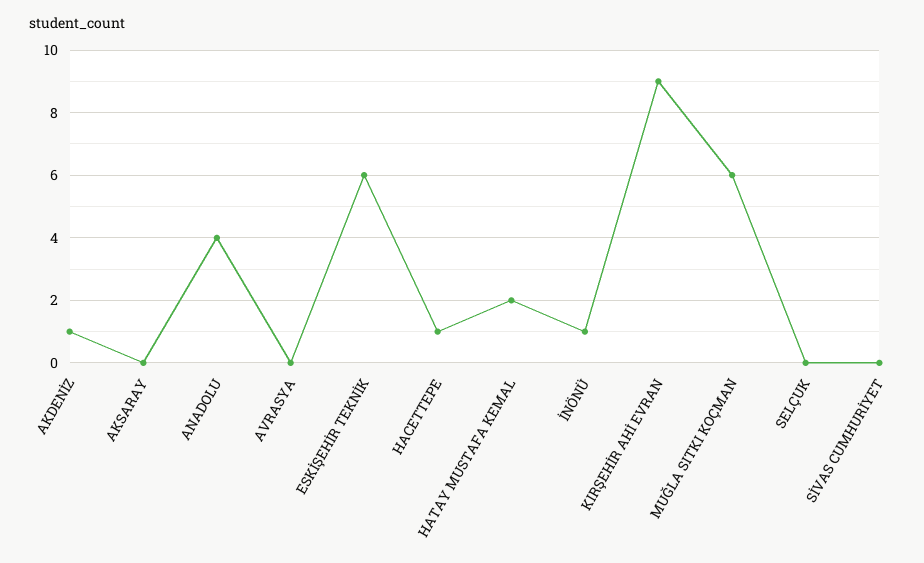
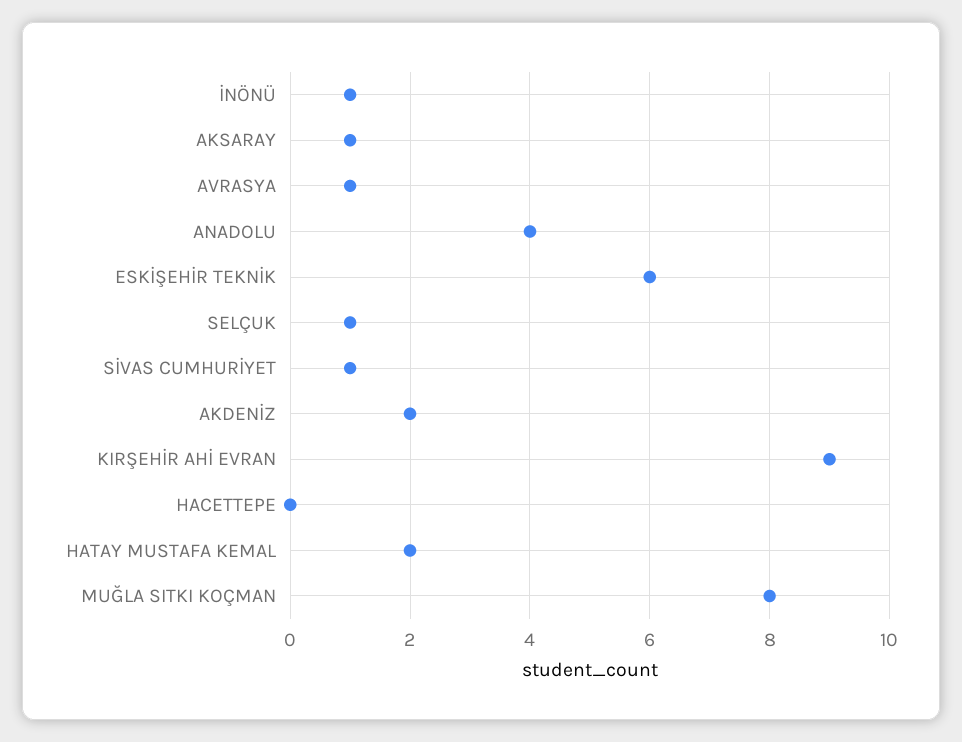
  {
-   "AKDENİZ": 1,
+   "AKDENİZ": 2,
-   "AKSARAY": 0,
+   "AKSARAY": 1,
    "ANADOLU": 4,
-   "AVRASYA": 0,
+   "AVRASYA": 1,
    "ESKİŞEHİR TEKNİK": 6,
-   "HACETTEPE": 1,
+   "HACETTEPE": 0,
    "HATAY MUSTAFA KEMAL": 2,
    "İNÖNÜ": 1,
    "KIRŞEHİR AHİ EVRAN": 9,
-   "MUĞLA SITKI KOÇMAN": 6,
+   "MUĞLA SITKI KOÇMAN": 8,
-   "SELÇUK": 0,
+   "SELÇUK": 1,
-   "SİVAS CUMHURİYET": 0
+   "SİVAS CUMHURİYET": 1
  }

